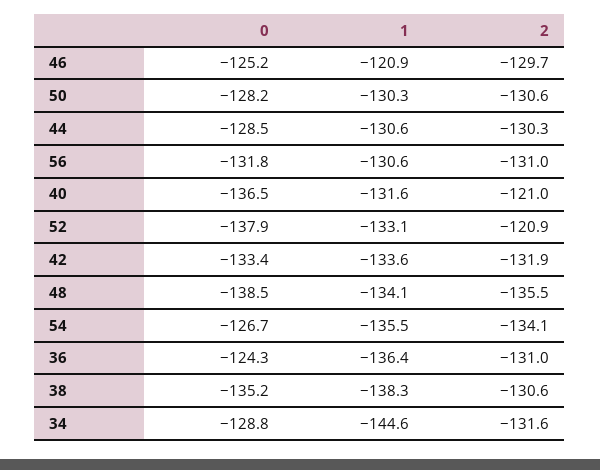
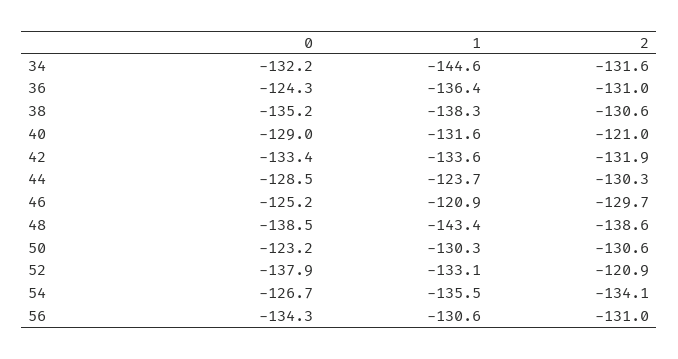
  {
    "0": {
      "46": -125.2,
-     "50": -128.2,
+     "50": -123.2,
      "44": -128.5,
-     "56": -131.8,
+     "56": -134.3,
-     "40": -136.5,
+     "40": -129,
      "52": -137.9,
      "42": -133.4,
      "48": -138.5,
      "54": -126.7,
      "36": -124.3,
      "38": -135.2,
-     "34": -128.8
+     "34": -132.2
    },
    "1": {
      "46": -120.9,
      "50": -130.3,
-     "44": -130.6,
+     "44": -123.7,
      "56": -130.6,
      "40": -131.6,
      "52": -133.1,
      "42": -133.6,
-     "48": -134.1,
+     "48": -143.4,
      "54": -135.5,
      "36": -136.4,
      "38": -138.3,
      "34": -144.6
    },
    "2": {
      "46": -129.7,
      "50": -130.6,
      "44": -130.3,
      "56": -131,
      "40": -121,
      "52": -120.9,
      "42": -131.9,
-     "48": -135.5,
+     "48": -138.6,
      "54": -134.1,
      "36": -131,
      "38": -130.6,
      "34": -131.6
    }
  }

